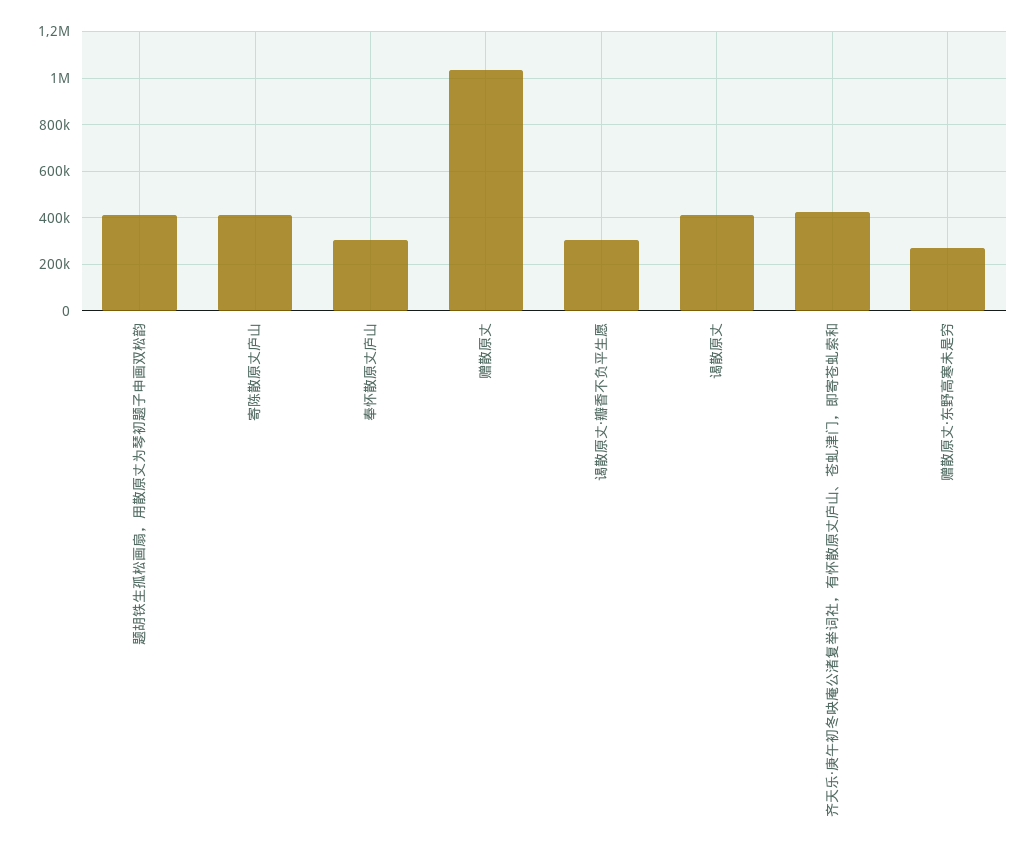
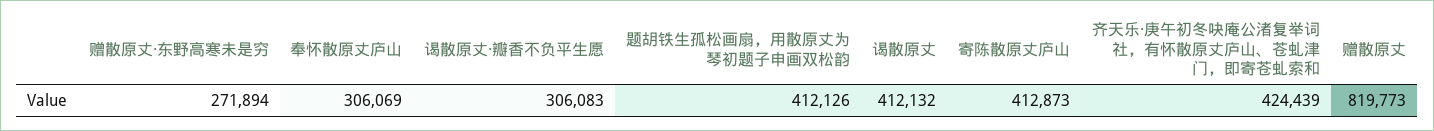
  {
    "题胡铁生孤松画扇，用散原丈为琴初题子申画双松韵": 412126,
    "寄陈散原丈庐山": 412873,
    "奉怀散原丈庐山": 306069,
-   "赠散原丈": 1050000,
+   "赠散原丈": 819773,
    "谒散原丈·瓣香不负平生愿": 306083,
    "谒散原丈": 412132,
    "齐天乐·庚午初冬吷庵公渚复举词社，有怀散原丈庐山、苍虬津门，即寄苍虬索和": 424439,
    "赠散原丈·东野高寒未是穷": 271894
  }

